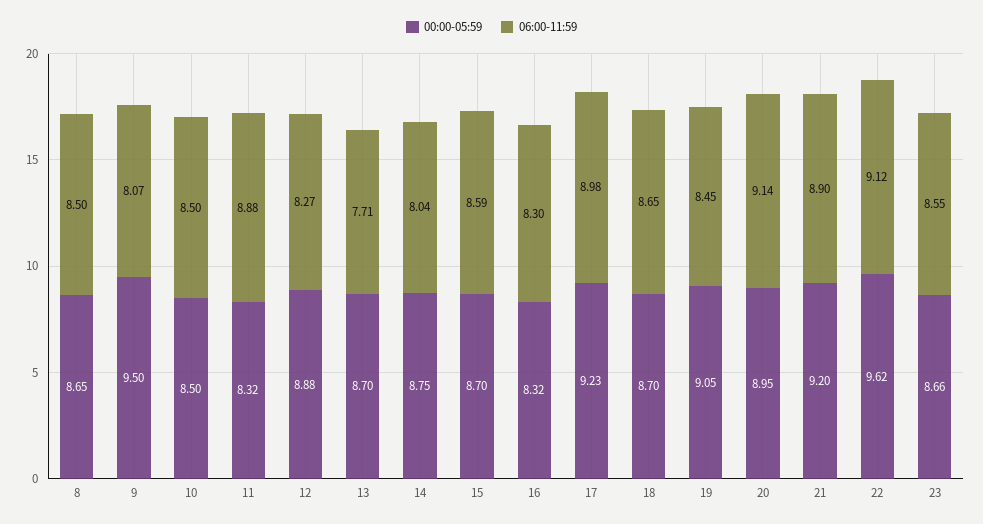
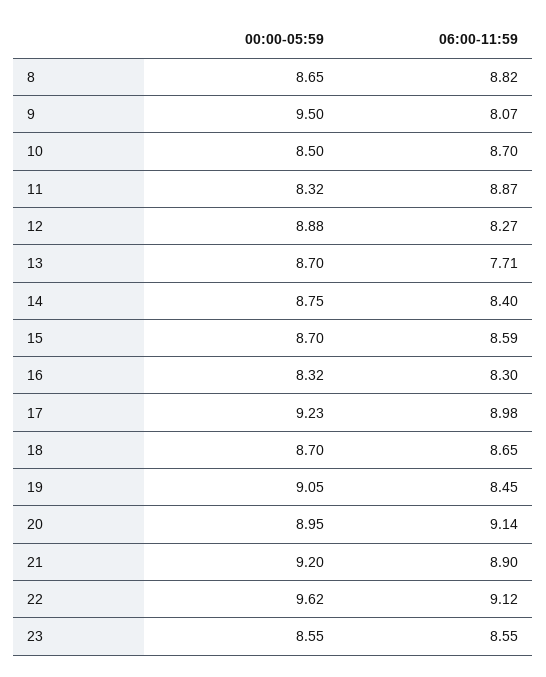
  {
    "00:00-05:59": {
      "8": 8.65,
      "9": 9.5,
      "10": 8.5,
      "11": 8.32,
      "12": 8.88,
      "13": 8.7,
      "14": 8.75,
      "15": 8.7,
      "16": 8.32,
      "17": 9.23,
      "18": 8.7,
      "19": 9.05,
      "20": 8.95,
      "21": 9.2,
      "22": 9.62,
-     "23": 8.66
+     "23": 8.55
    },
    "06:00-11:59": {
-     "8": 8.5,
+     "8": 8.82,
      "9": 8.07,
-     "10": 8.5,
+     "10": 8.7,
-     "11": 8.88,
+     "11": 8.87,
      "12": 8.27,
      "13": 7.71,
-     "14": 8.04,
+     "14": 8.4,
      "15": 8.59,
      "16": 8.3,
      "17": 8.98,
      "18": 8.65,
      "19": 8.45,
      "20": 9.14,
      "21": 8.9,
      "22": 9.12,
      "23": 8.55
    }
  }

